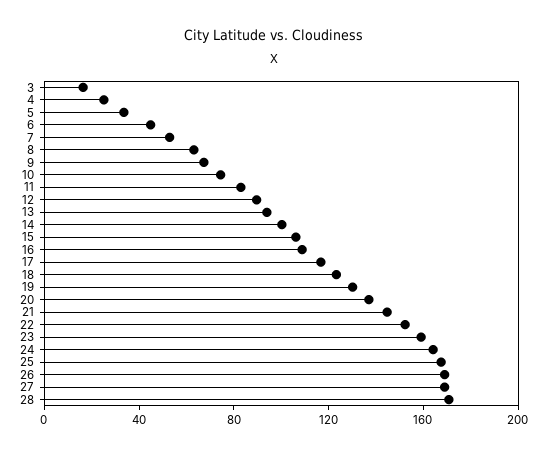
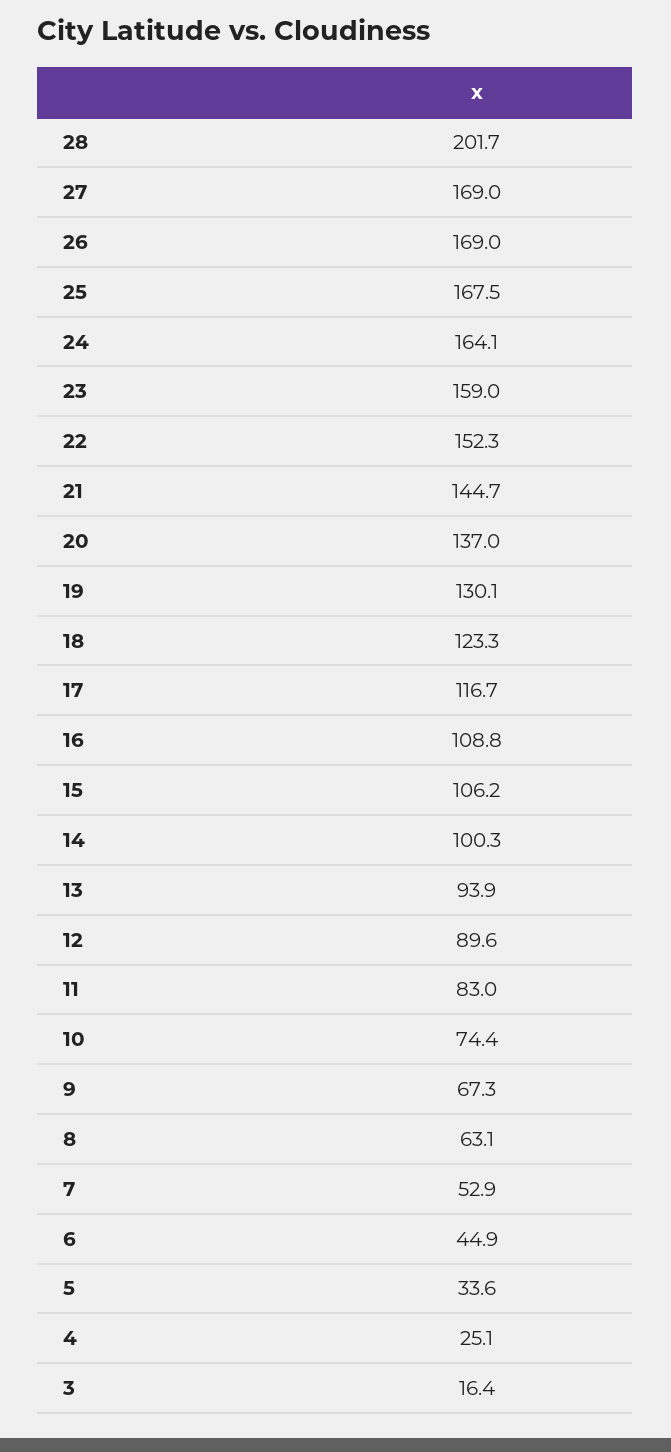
  {
    "3": 16.4,
    "4": 25.1,
    "5": 33.6,
    "6": 44.9,
    "7": 52.9,
    "8": 63.1,
    "9": 67.3,
    "10": 74.4,
    "11": 83,
    "12": 89.6,
    "13": 93.9,
    "14": 100.3,
    "15": 106.2,
    "16": 108.8,
    "17": 116.7,
    "18": 123.3,
    "19": 130.1,
    "20": 137,
    "21": 144.7,
    "22": 152.3,
    "23": 159,
    "24": 164.1,
    "25": 167.5,
    "26": 169,
    "27": 169,
-   "28": 170
+   "28": 201.7
  }

